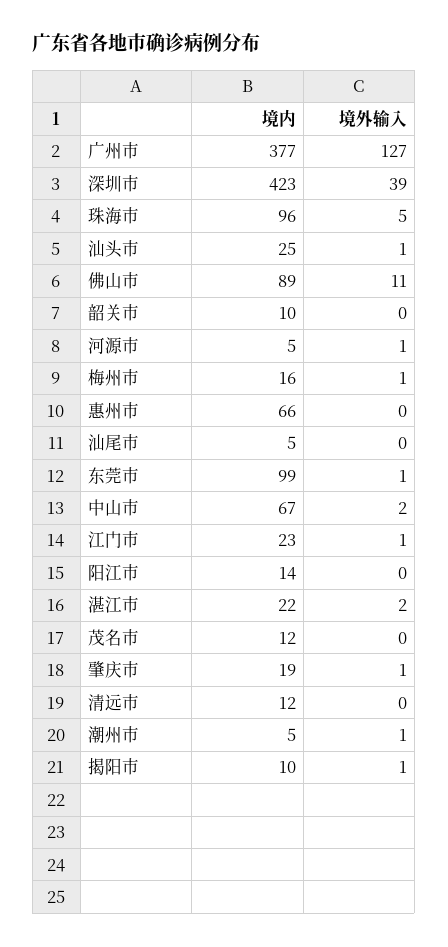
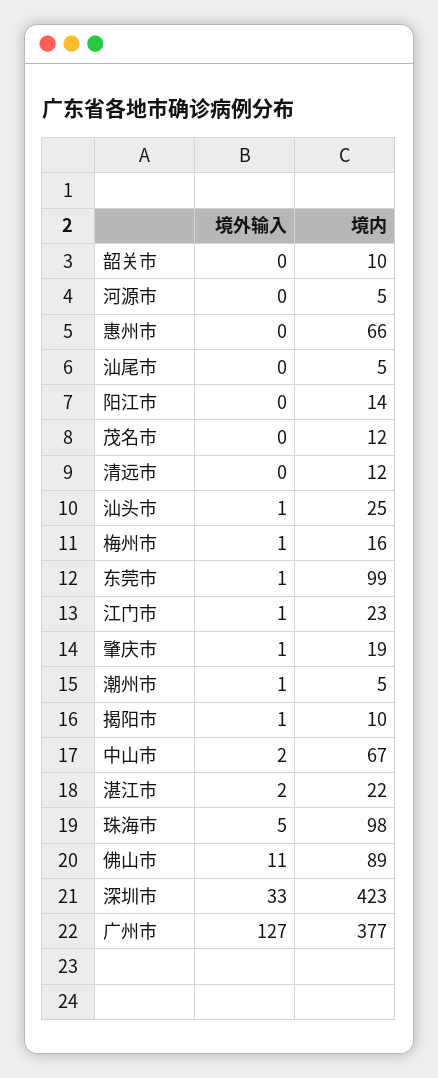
  {
    "境内": {
      "广州市": 377,
      "深圳市": 423,
-     "珠海市": 96,
+     "珠海市": 98,
      "汕头市": 25,
      "佛山市": 89,
      "韶关市": 10,
      "河源市": 5,
      "梅州市": 16,
      "惠州市": 66,
      "汕尾市": 5,
      "东莞市": 99,
      "中山市": 67,
      "江门市": 23,
      "阳江市": 14,
      "湛江市": 22,
      "茂名市": 12,
      "肇庆市": 19,
      "清远市": 12,
      "潮州市": 5,
      "揭阳市": 10
    },
    "境外输入": {
      "广州市": 127,
-     "深圳市": 39,
+     "深圳市": 33,
      "珠海市": 5,
      "汕头市": 1,
      "佛山市": 11,
      "韶关市": 0,
-     "河源市": 1,
+     "河源市": 0,
      "梅州市": 1,
      "惠州市": 0,
      "汕尾市": 0,
      "东莞市": 1,
      "中山市": 2,
      "江门市": 1,
      "阳江市": 0,
      "湛江市": 2,
      "茂名市": 0,
      "肇庆市": 1,
      "清远市": 0,
      "潮州市": 1,
      "揭阳市": 1
    }
  }

